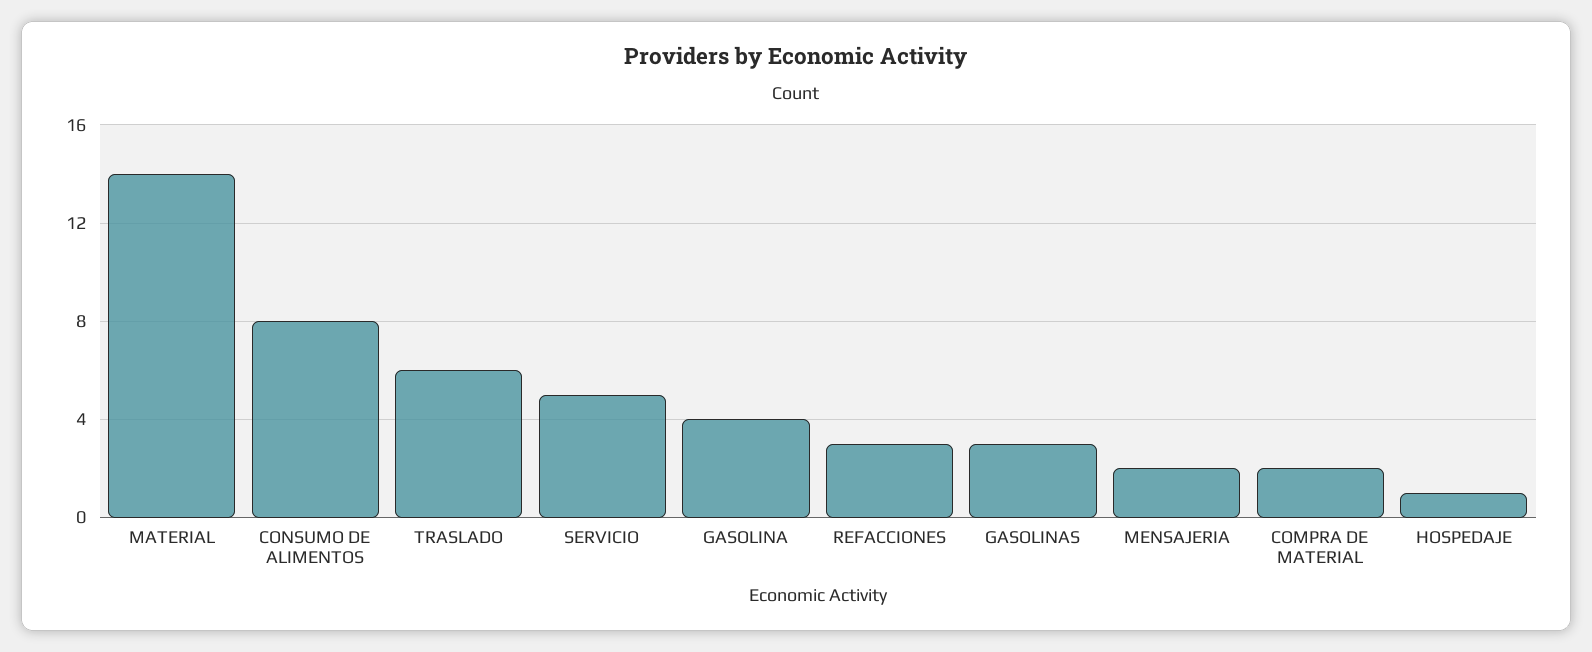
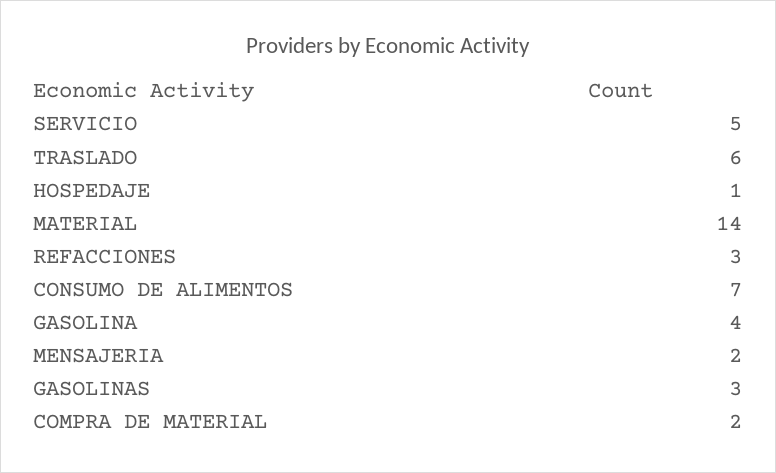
  {
    "MATERIAL": 14,
-   "CONSUMO DE ALIMENTOS": 8,
+   "CONSUMO DE ALIMENTOS": 7,
    "TRASLADO": 6,
    "SERVICIO": 5,
    "GASOLINA": 4,
    "REFACCIONES": 3,
    "GASOLINAS": 3,
    "MENSAJERIA": 2,
    "COMPRA DE MATERIAL": 2,
    "HOSPEDAJE": 1
  }

